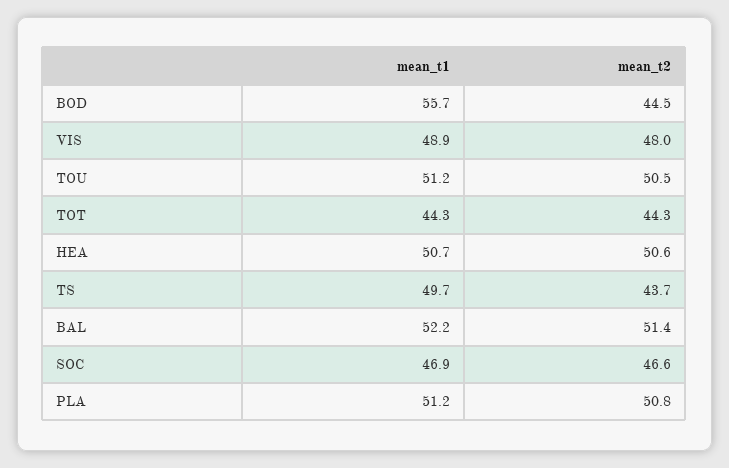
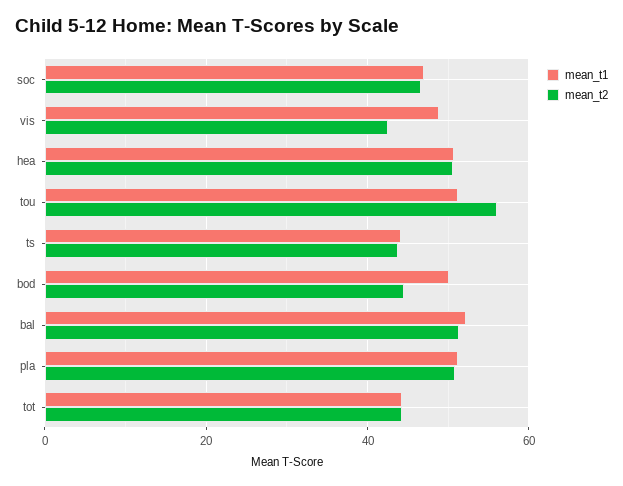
  {
    "mean_t1": {
-     "BOD": 55.7,
+     "BOD": 50,
      "VIS": 48.9,
      "TOU": 51.2,
      "TOT": 44.3,
      "HEA": 50.7,
-     "TS": 49.7,
+     "TS": 44,
      "BAL": 52.2,
      "SOC": 46.9,
      "PLA": 51.2
    },
    "mean_t2": {
      "BOD": 44.5,
-     "VIS": 48,
+     "VIS": 42,
-     "TOU": 50.5,
+     "TOU": 56,
      "TOT": 44.3,
      "HEA": 50.6,
      "TS": 43.7,
      "BAL": 51.4,
      "SOC": 46.6,
      "PLA": 50.8
    }
  }

